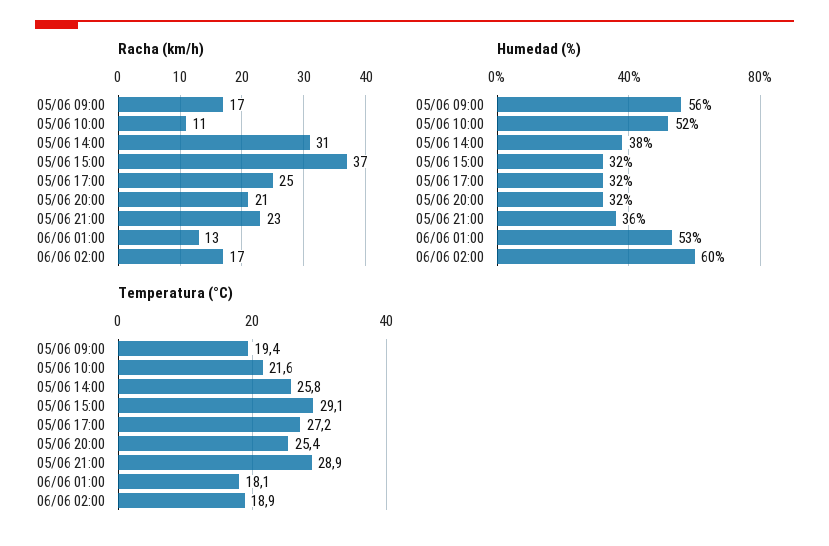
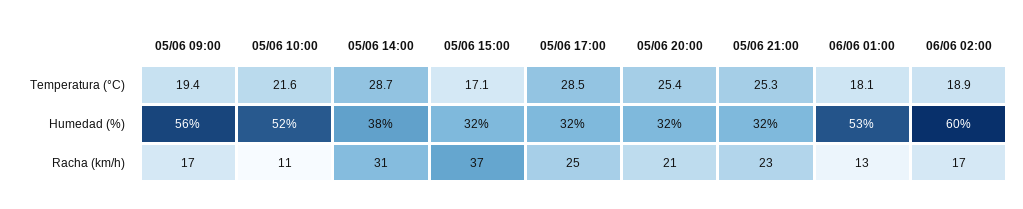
  {
    "Racha (km/h)": {
      "05/06 09:00": 17,
      "05/06 10:00": 11,
      "05/06 14:00": 31,
      "05/06 15:00": 37,
      "05/06 17:00": 25,
      "05/06 20:00": 21,
      "05/06 21:00": 23,
      "06/06 01:00": 13,
      "06/06 02:00": 17
    },
    "Humedad (%)": {
      "05/06 09:00": 56,
      "05/06 10:00": 52,
      "05/06 14:00": 38,
      "05/06 15:00": 32,
      "05/06 17:00": 32,
      "05/06 20:00": 32,
-     "05/06 21:00": 36,
+     "05/06 21:00": 32,
      "06/06 01:00": 53,
      "06/06 02:00": 60
    },
    "Temperatura (°C)": {
      "05/06 09:00": 19.4,
      "05/06 10:00": 21.6,
-     "05/06 14:00": 25.8,
+     "05/06 14:00": 28.7,
-     "05/06 15:00": 29.1,
+     "05/06 15:00": 17.1,
-     "05/06 17:00": 27.2,
+     "05/06 17:00": 28.5,
      "05/06 20:00": 25.4,
-     "05/06 21:00": 28.9,
+     "05/06 21:00": 25.3,
      "06/06 01:00": 18.1,
      "06/06 02:00": 18.9
    }
  }

